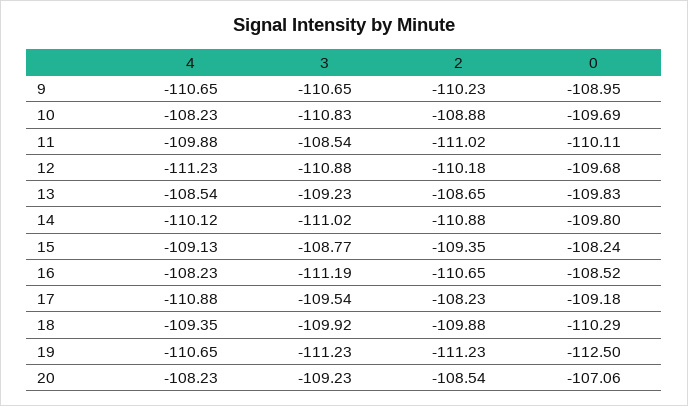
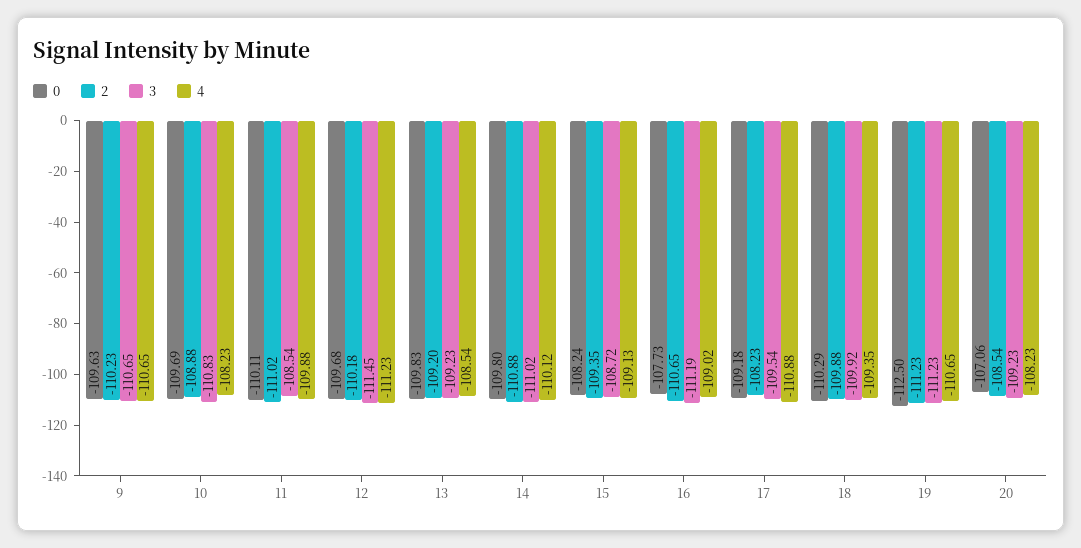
  {
    "4": {
      "9": -110.65,
      "10": -108.23,
      "11": -109.88,
      "12": -111.23,
      "13": -108.54,
      "14": -110.12,
      "15": -109.13,
-     "16": -108.23,
+     "16": -109.02,
      "17": -110.88,
      "18": -109.35,
      "19": -110.65,
      "20": -108.23
    },
    "3": {
      "9": -110.65,
      "10": -110.83,
      "11": -108.54,
-     "12": -110.88,
+     "12": -111.45,
      "13": -109.23,
      "14": -111.02,
-     "15": -108.77,
+     "15": -108.72,
      "16": -111.19,
      "17": -109.54,
      "18": -109.92,
      "19": -111.23,
      "20": -109.23
    },
    "2": {
      "9": -110.23,
      "10": -108.88,
      "11": -111.02,
      "12": -110.18,
-     "13": -108.65,
+     "13": -109.2,
      "14": -110.88,
      "15": -109.35,
      "16": -110.65,
      "17": -108.23,
      "18": -109.88,
      "19": -111.23,
      "20": -108.54
    },
    "0": {
-     "9": -108.95,
+     "9": -109.63,
      "10": -109.69,
      "11": -110.11,
      "12": -109.68,
      "13": -109.83,
      "14": -109.8,
      "15": -108.24,
-     "16": -108.52,
+     "16": -107.73,
      "17": -109.18,
      "18": -110.29,
      "19": -112.5,
      "20": -107.06
    }
  }

